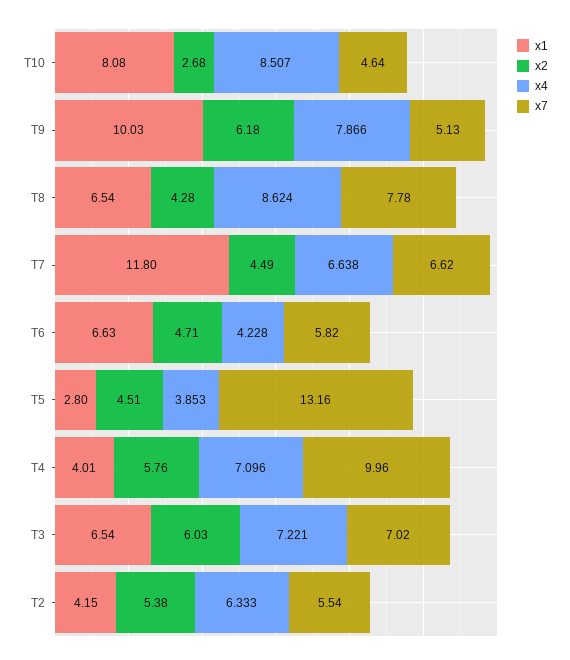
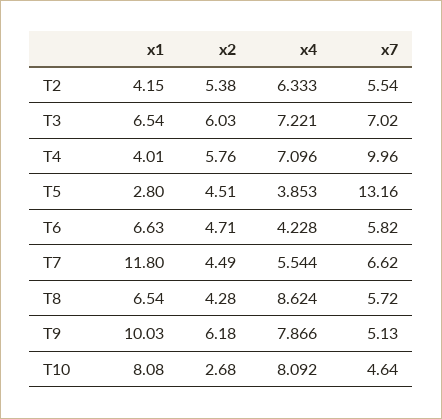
  {
    "x1": {
      "T10": 8.08,
      "T9": 10.03,
      "T8": 6.54,
      "T7": 11.8,
      "T6": 6.63,
      "T5": 2.8,
      "T4": 4.01,
      "T3": 6.54,
      "T2": 4.15
    },
    "x2": {
      "T10": 2.68,
      "T9": 6.18,
      "T8": 4.28,
      "T7": 4.49,
      "T6": 4.71,
      "T5": 4.51,
      "T4": 5.76,
      "T3": 6.03,
      "T2": 5.38
    },
    "x4": {
-     "T10": 8.507,
+     "T10": 8.092,
      "T9": 7.866,
      "T8": 8.624,
-     "T7": 6.638,
+     "T7": 5.544,
      "T6": 4.228,
      "T5": 3.853,
      "T4": 7.096,
      "T3": 7.221,
      "T2": 6.333
    },
    "x7": {
      "T10": 4.64,
      "T9": 5.13,
-     "T8": 7.78,
+     "T8": 5.72,
      "T7": 6.62,
      "T6": 5.82,
      "T5": 13.16,
      "T4": 9.96,
      "T3": 7.02,
      "T2": 5.54
    }
  }

